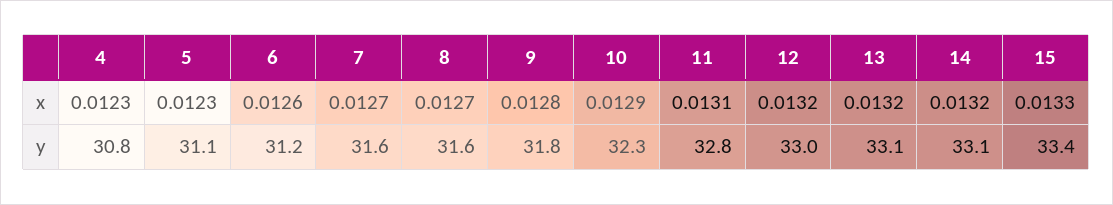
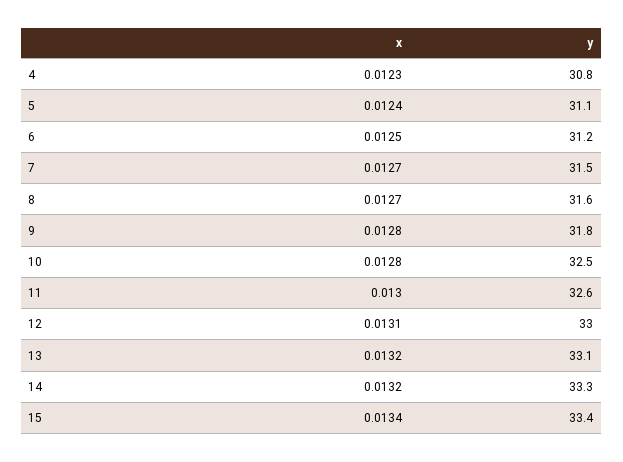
  {
    "4": {
      "x": 0.0123,
      "y": 30.8
    },
    "5": {
-     "x": 0.0123,
+     "x": 0.0124,
      "y": 31.1
    },
    "6": {
-     "x": 0.0126,
+     "x": 0.0125,
      "y": 31.2
    },
    "7": {
      "x": 0.0127,
-     "y": 31.6
+     "y": 31.5
    },
    "8": {
      "x": 0.0127,
      "y": 31.6
    },
    "9": {
      "x": 0.0128,
      "y": 31.8
    },
    "10": {
-     "x": 0.0129,
+     "x": 0.0128,
-     "y": 32.3
+     "y": 32.5
    },
    "11": {
-     "x": 0.0131,
+     "x": 0.013,
-     "y": 32.8
+     "y": 32.6
    },
    "12": {
-     "x": 0.0132,
+     "x": 0.0131,
      "y": 33
    },
    "13": {
      "x": 0.0132,
      "y": 33.1
    },
    "14": {
      "x": 0.0132,
-     "y": 33.1
+     "y": 33.3
    },
    "15": {
-     "x": 0.0133,
+     "x": 0.0134,
      "y": 33.4
    }
  }

